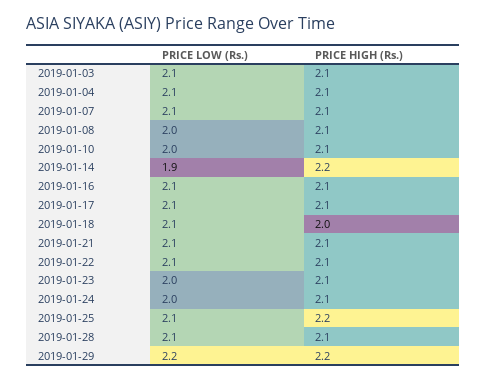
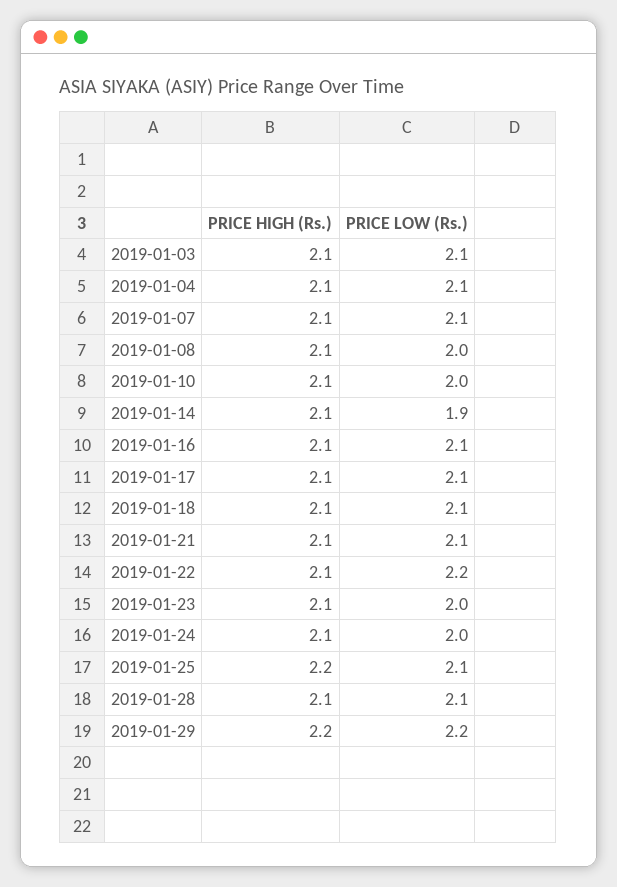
  {
    "PRICE LOW (Rs.)": {
      "2019-01-03": 2.1,
      "2019-01-04": 2.1,
      "2019-01-07": 2.1,
      "2019-01-08": 2,
      "2019-01-10": 2,
      "2019-01-14": 1.9,
      "2019-01-16": 2.1,
      "2019-01-17": 2.1,
      "2019-01-18": 2.1,
      "2019-01-21": 2.1,
-     "2019-01-22": 2.1,
+     "2019-01-22": 2.2,
      "2019-01-23": 2,
      "2019-01-24": 2,
      "2019-01-25": 2.1,
      "2019-01-28": 2.1,
      "2019-01-29": 2.2
    },
    "PRICE HIGH (Rs.)": {
      "2019-01-03": 2.1,
      "2019-01-04": 2.1,
      "2019-01-07": 2.1,
      "2019-01-08": 2.1,
      "2019-01-10": 2.1,
-     "2019-01-14": 2.2,
+     "2019-01-14": 2.1,
      "2019-01-16": 2.1,
      "2019-01-17": 2.1,
-     "2019-01-18": 2,
+     "2019-01-18": 2.1,
      "2019-01-21": 2.1,
      "2019-01-22": 2.1,
      "2019-01-23": 2.1,
      "2019-01-24": 2.1,
      "2019-01-25": 2.2,
      "2019-01-28": 2.1,
      "2019-01-29": 2.2
    }
  }

